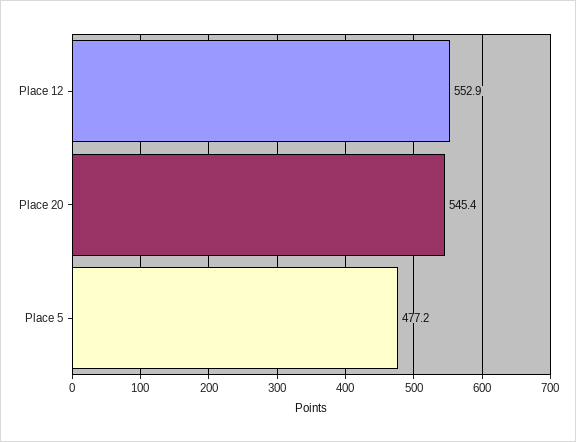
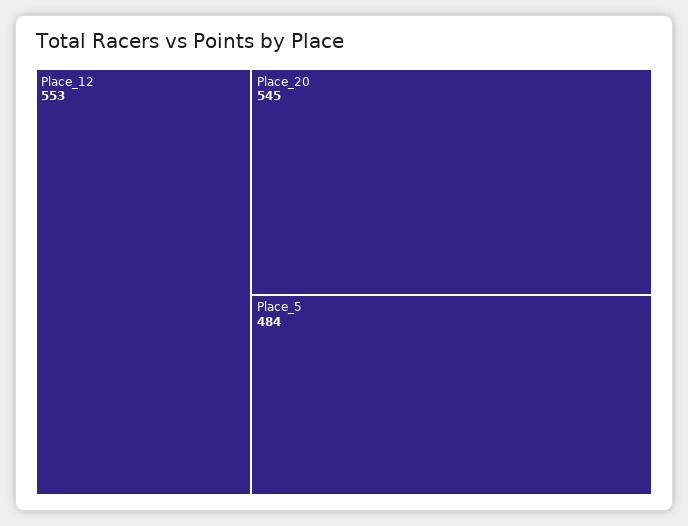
  {
    "Place 12": 552.9,
    "Place 20": 545.4,
-   "Place 5": 477.2
+   "Place 5": 484
  }

